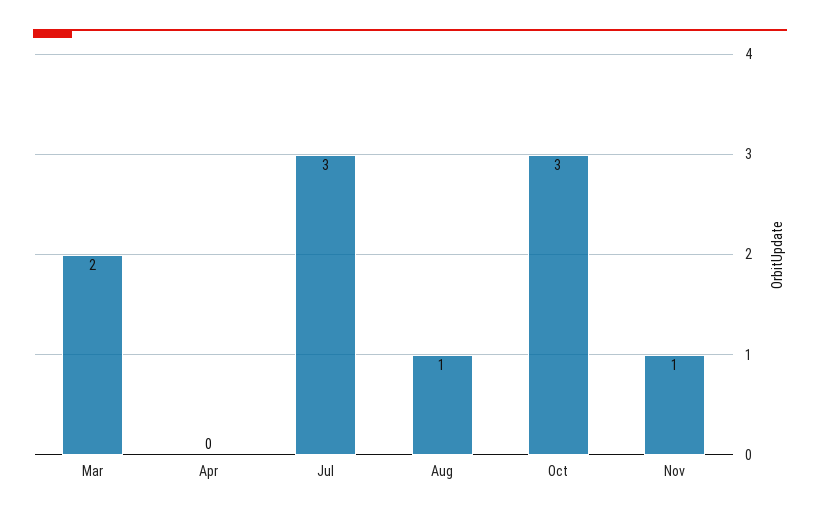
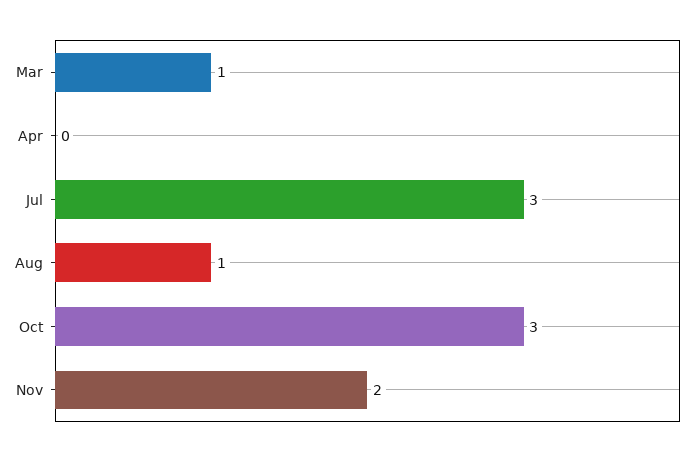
  {
-   "Mar": 2,
+   "Mar": 1,
    "Apr": 0,
    "Jul": 3,
    "Aug": 1,
    "Oct": 3,
-   "Nov": 1
+   "Nov": 2
  }

